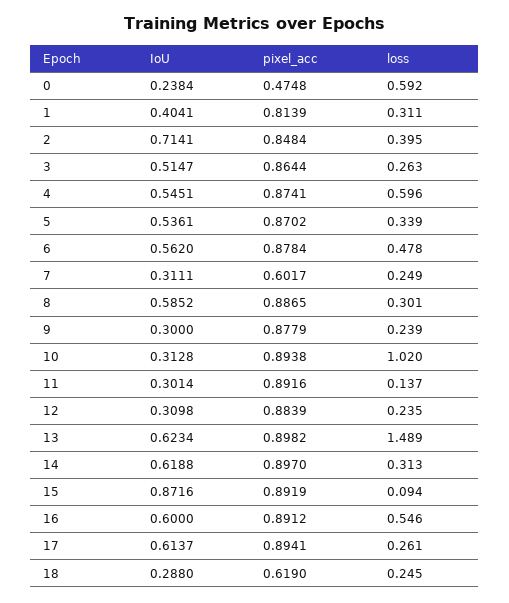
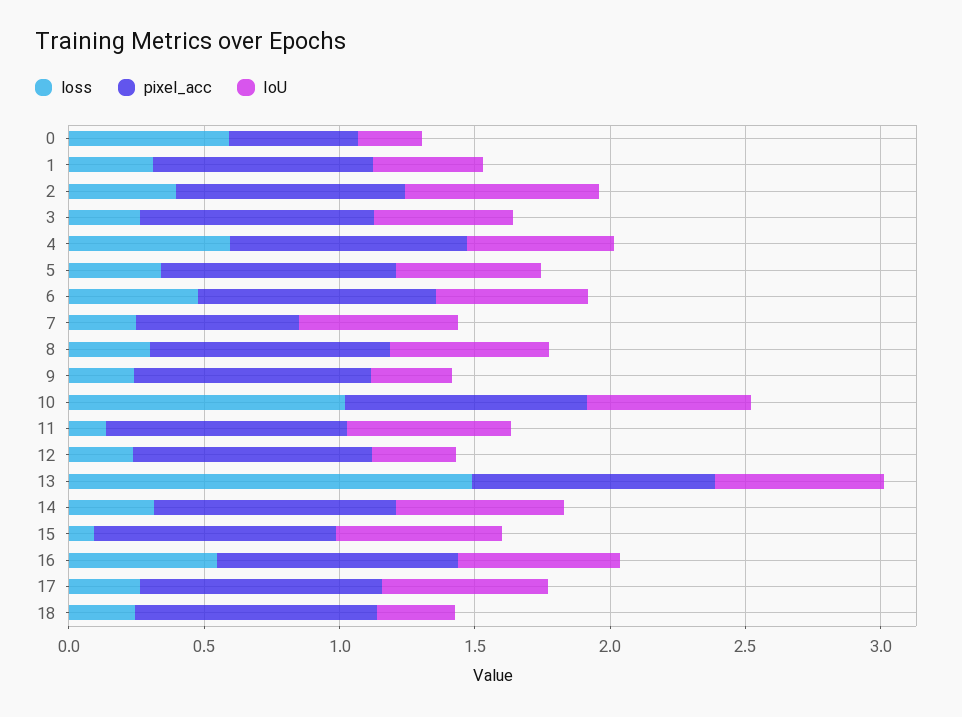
  {
    "IoU": {
      "0": 0.2384,
      "1": 0.4041,
      "2": 0.7141,
      "3": 0.5147,
      "4": 0.5451,
      "5": 0.5361,
      "6": 0.562,
-     "7": 0.3111,
+     "7": 0.6,
      "8": 0.5852,
      "9": 0.3,
-     "10": 0.3128,
+     "10": 0.6,
-     "11": 0.3014,
+     "11": 0.6,
      "12": 0.3098,
      "13": 0.6234,
      "14": 0.6188,
-     "15": 0.8716,
+     "15": 0.6,
      "16": 0.6,
      "17": 0.6137,
      "18": 0.288
    },
    "pixel_acc": {
      "0": 0.4748,
      "1": 0.8139,
      "2": 0.8484,
      "3": 0.8644,
      "4": 0.8741,
      "5": 0.8702,
      "6": 0.8784,
      "7": 0.6017,
      "8": 0.8865,
      "9": 0.8779,
      "10": 0.8938,
      "11": 0.8916,
      "12": 0.8839,
      "13": 0.8982,
      "14": 0.897,
      "15": 0.8919,
      "16": 0.8912,
      "17": 0.8941,
-     "18": 0.619
+     "18": 0.9
    },
    "loss": {
      "0": 0.592,
      "1": 0.311,
      "2": 0.395,
      "3": 0.263,
      "4": 0.596,
      "5": 0.339,
      "6": 0.478,
      "7": 0.249,
      "8": 0.301,
      "9": 0.239,
      "10": 1.02,
      "11": 0.137,
      "12": 0.235,
      "13": 1.489,
      "14": 0.313,
      "15": 0.094,
      "16": 0.546,
      "17": 0.261,
      "18": 0.245
    }
  }

